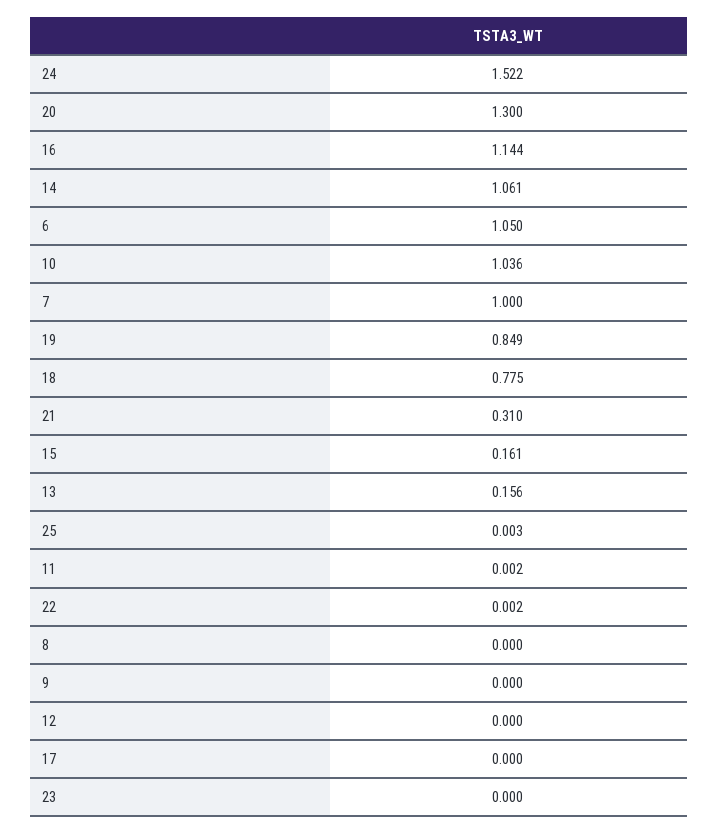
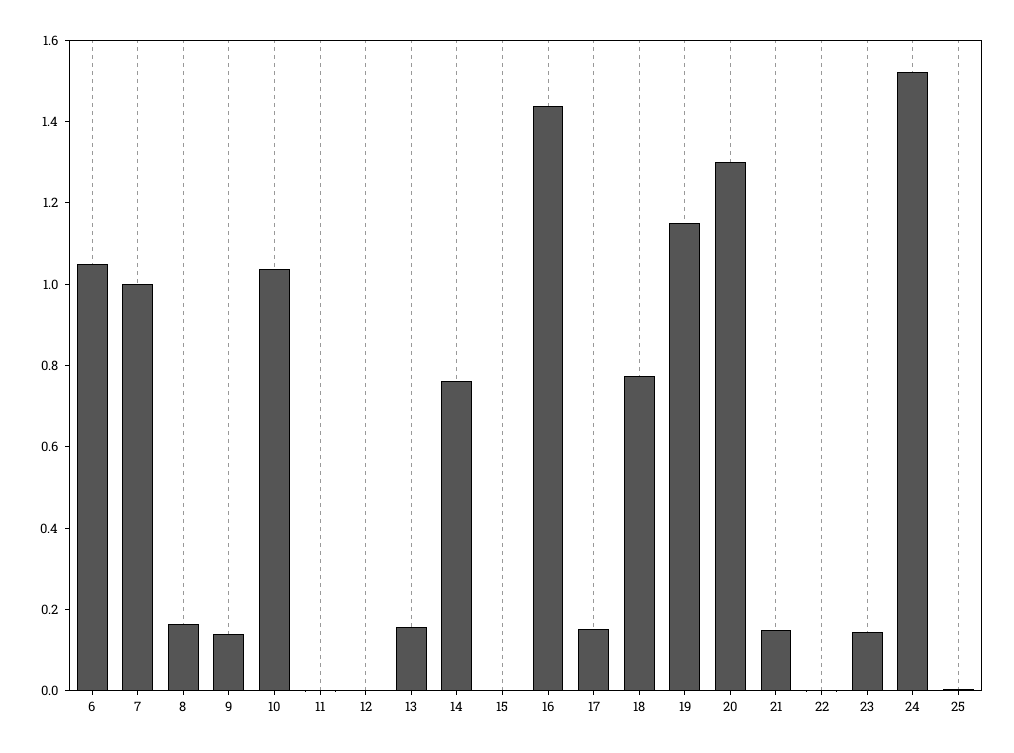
  {
    "24": 1.522,
    "20": 1.3,
-   "16": 1.144,
+   "16": 1.45,
-   "14": 1.061,
+   "14": 0.75,
    "6": 1.05,
    "10": 1.036,
    "7": 1,
-   "19": 0.849,
+   "19": 1.15,
    "18": 0.775,
-   "21": 0.31,
+   "21": 0.15,
-   "15": 0.161,
+   "15": 0,
    "13": 0.156,
    "25": 0.003,
    "11": 0.002,
    "22": 0.002,
-   "8": 0,
+   "8": 0.15,
-   "9": 0,
+   "9": 0.15,
    "12": 0,
-   "17": 0,
+   "17": 0.15,
-   "23": 0
+   "23": 0.15
  }

